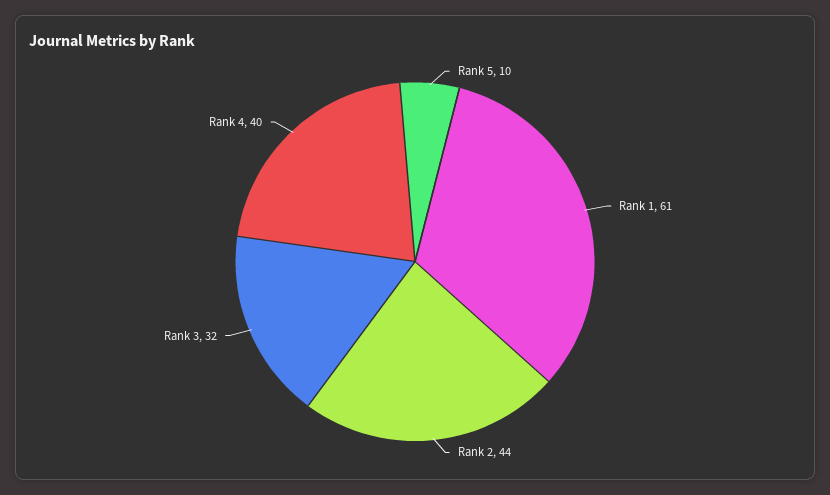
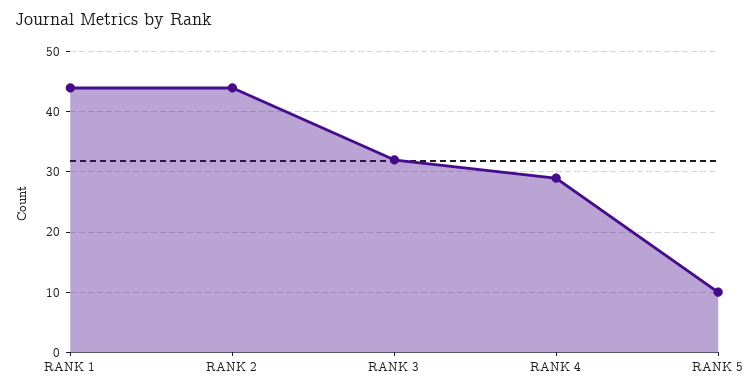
  {
    "Rank 5": 10,
-   "Rank 1": 61,
+   "Rank 1": 44,
    "Rank 2": 44,
    "Rank 3": 32,
-   "Rank 4": 40
+   "Rank 4": 29
  }

